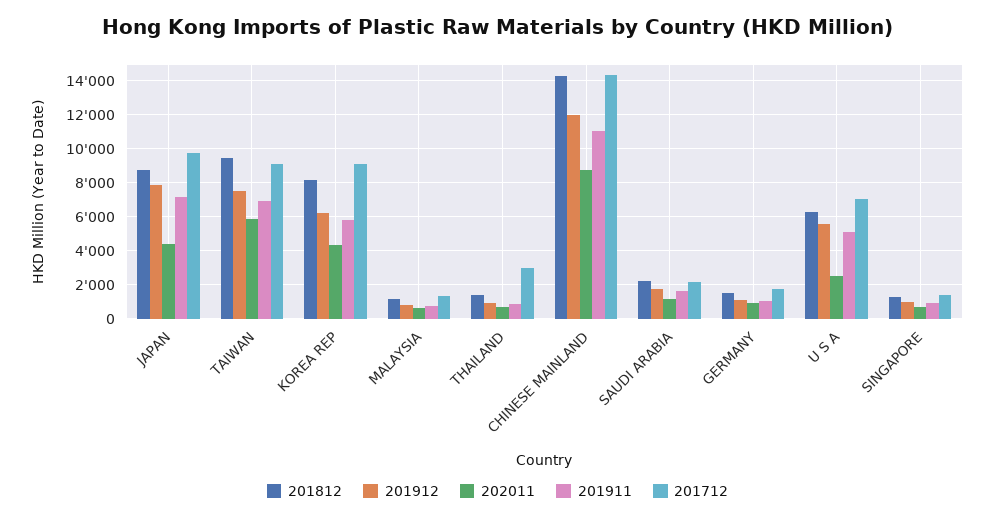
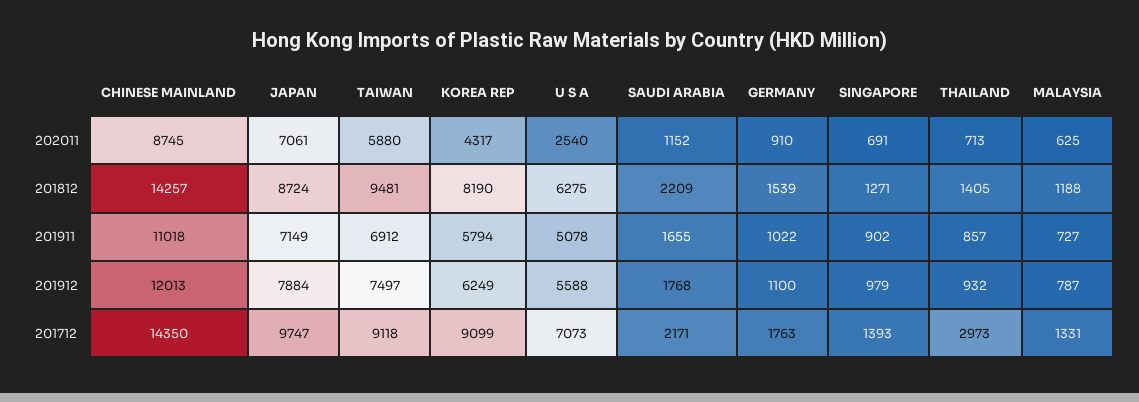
  {
    "201812": {
      "JAPAN": 8724,
      "TAIWAN": 9481,
      "KOREA REP": 8190,
      "MALAYSIA": 1188,
      "THAILAND": 1405,
      "CHINESE MAINLAND": 14257,
      "SAUDI ARABIA": 2209,
      "GERMANY": 1539,
      "U S A": 6275,
      "SINGAPORE": 1271
    },
    "201912": {
      "JAPAN": 7884,
      "TAIWAN": 7497,
      "KOREA REP": 6249,
      "MALAYSIA": 787,
      "THAILAND": 932,
      "CHINESE MAINLAND": 12013,
      "SAUDI ARABIA": 1768,
      "GERMANY": 1100,
      "U S A": 5588,
      "SINGAPORE": 979
    },
    "202011": {
-     "JAPAN": 4500,
+     "JAPAN": 7061,
      "TAIWAN": 5880,
      "KOREA REP": 4317,
      "MALAYSIA": 625,
      "THAILAND": 713,
      "CHINESE MAINLAND": 8745,
      "SAUDI ARABIA": 1152,
      "GERMANY": 910,
      "U S A": 2540,
      "SINGAPORE": 691
    },
    "201911": {
      "JAPAN": 7149,
      "TAIWAN": 6912,
      "KOREA REP": 5794,
      "MALAYSIA": 727,
      "THAILAND": 857,
      "CHINESE MAINLAND": 11018,
      "SAUDI ARABIA": 1655,
      "GERMANY": 1022,
      "U S A": 5078,
      "SINGAPORE": 902
    },
    "201712": {
      "JAPAN": 9747,
      "TAIWAN": 9118,
      "KOREA REP": 9099,
      "MALAYSIA": 1331,
      "THAILAND": 2973,
      "CHINESE MAINLAND": 14350,
      "SAUDI ARABIA": 2171,
      "GERMANY": 1763,
      "U S A": 7073,
      "SINGAPORE": 1393
    }
  }

